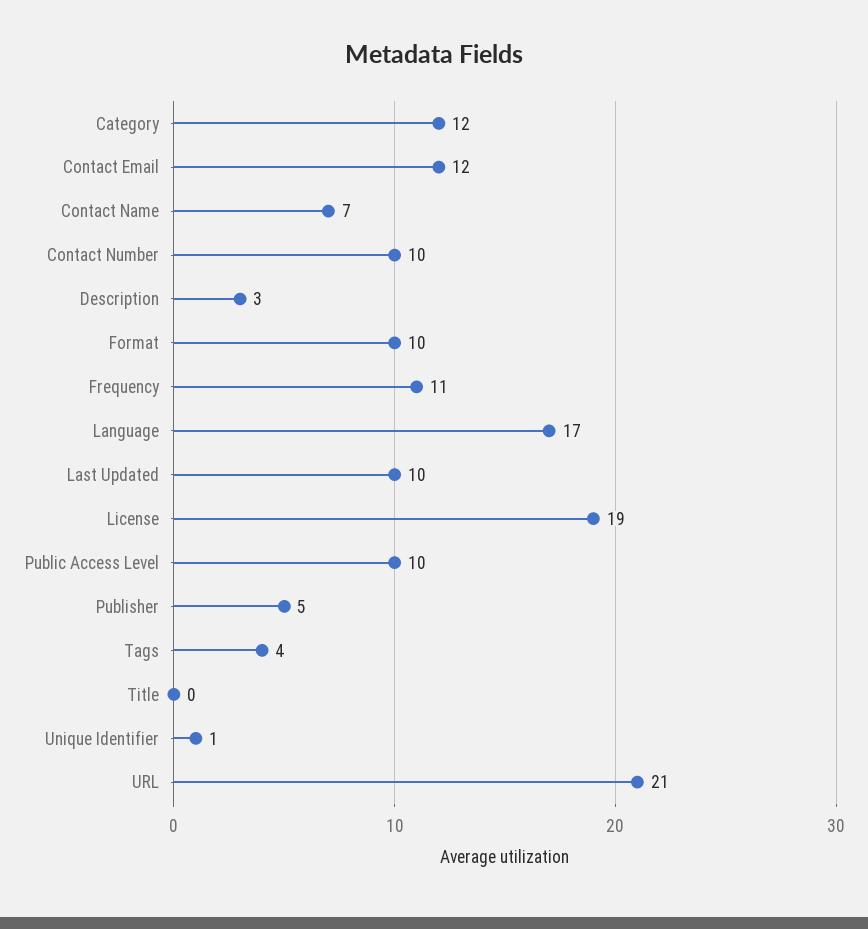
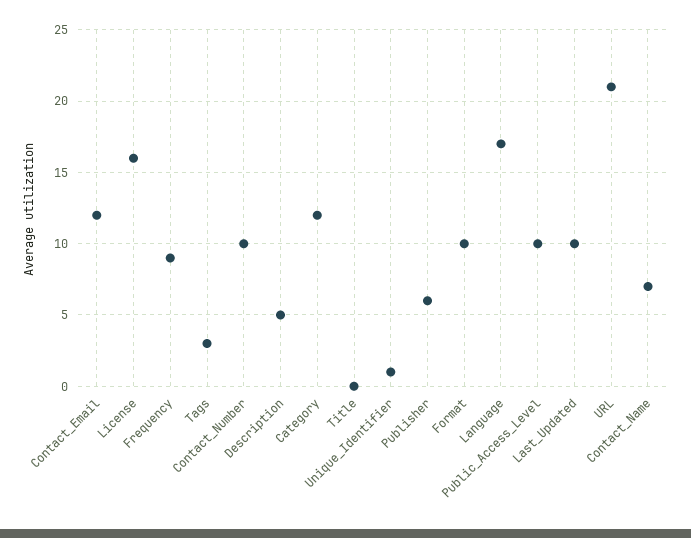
  {
    "Category": 12,
    "Contact Email": 12,
    "Contact Name": 7,
    "Contact Number": 10,
-   "Description": 3,
+   "Description": 5,
    "Format": 10,
-   "Frequency": 11,
+   "Frequency": 9,
    "Language": 17,
    "Last Updated": 10,
-   "License": 19,
+   "License": 16,
    "Public Access Level": 10,
-   "Publisher": 5,
+   "Publisher": 6,
-   "Tags": 4,
+   "Tags": 3,
    "Title": 0,
    "Unique Identifier": 1,
    "URL": 21
  }

